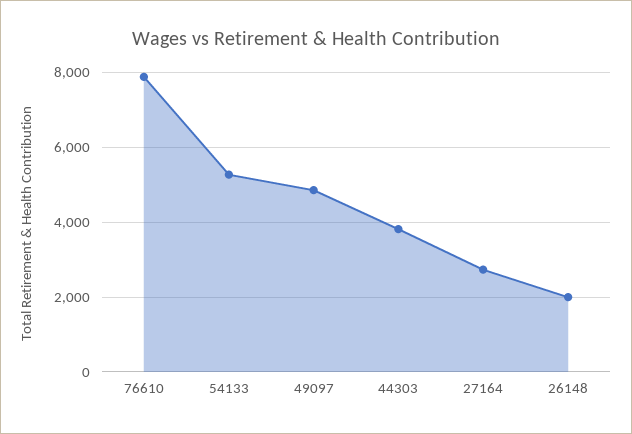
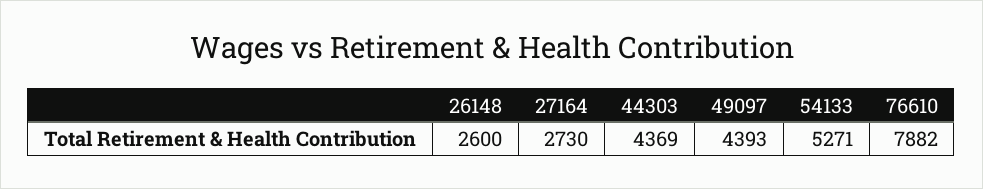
  {
    "76610": 7882,
    "54133": 5271,
-   "49097": 4800,
+   "49097": 4393,
-   "44303": 3800,
+   "44303": 4369,
    "27164": 2730,
-   "26148": 2000
+   "26148": 2600
  }

